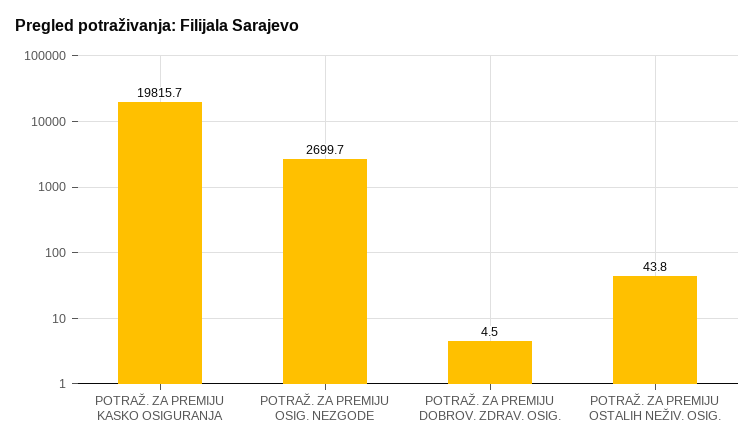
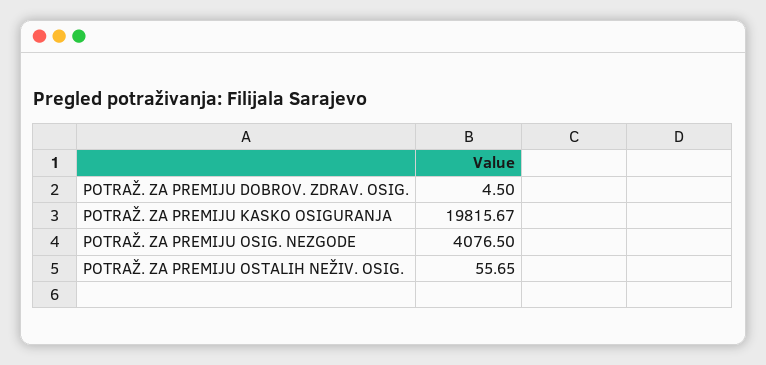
  {
    "POTRAŽ. ZA PREMIJU KASKO OSIGURANJA": 19815.67,
-   "POTRAŽ. ZA PREMIJU OSIG. NEZGODE": 2699.7,
+   "POTRAŽ. ZA PREMIJU OSIG. NEZGODE": 4076.5,
    "POTRAŽ. ZA PREMIJU DOBROV. ZDRAV. OSIG.": 4.5,
-   "POTRAŽ. ZA PREMIJU OSTALIH NEŽIV. OSIG.": 43.8
+   "POTRAŽ. ZA PREMIJU OSTALIH NEŽIV. OSIG.": 55.65
  }

